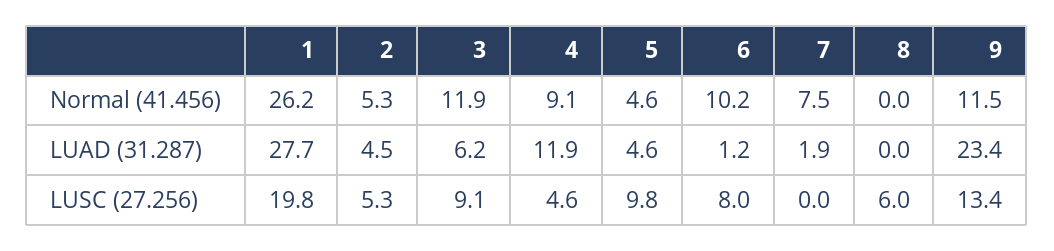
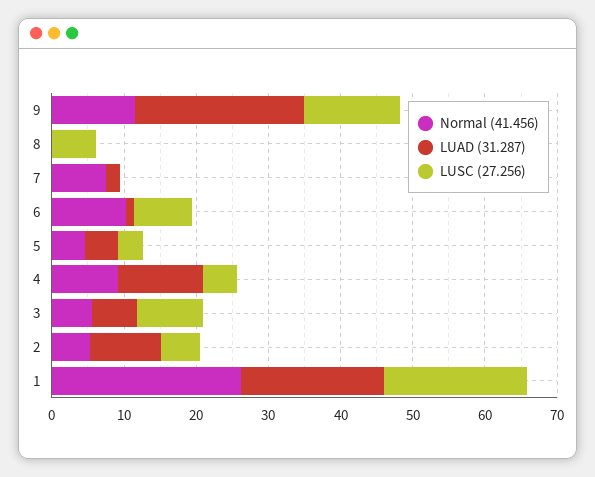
  {
    "Normal (41.456)": {
      "1": 26.2,
      "2": 5.3,
-     "3": 11.9,
+     "3": 6,
      "4": 9.1,
      "5": 4.6,
      "6": 10.2,
      "7": 7.5,
      "8": 0,
      "9": 11.5
    },
    "LUAD (31.287)": {
-     "1": 27.7,
+     "1": 20,
-     "2": 4.5,
+     "2": 10,
      "3": 6.2,
      "4": 11.9,
      "5": 4.6,
      "6": 1.2,
      "7": 1.9,
      "8": 0,
      "9": 23.4
    },
    "LUSC (27.256)": {
      "1": 19.8,
      "2": 5.3,
      "3": 9.1,
      "4": 4.6,
-     "5": 9.8,
+     "5": 4,
      "6": 8,
      "7": 0,
      "8": 6,
      "9": 13.4
    }
  }

